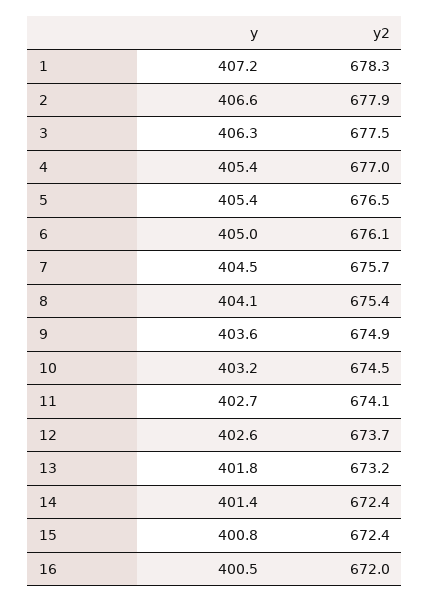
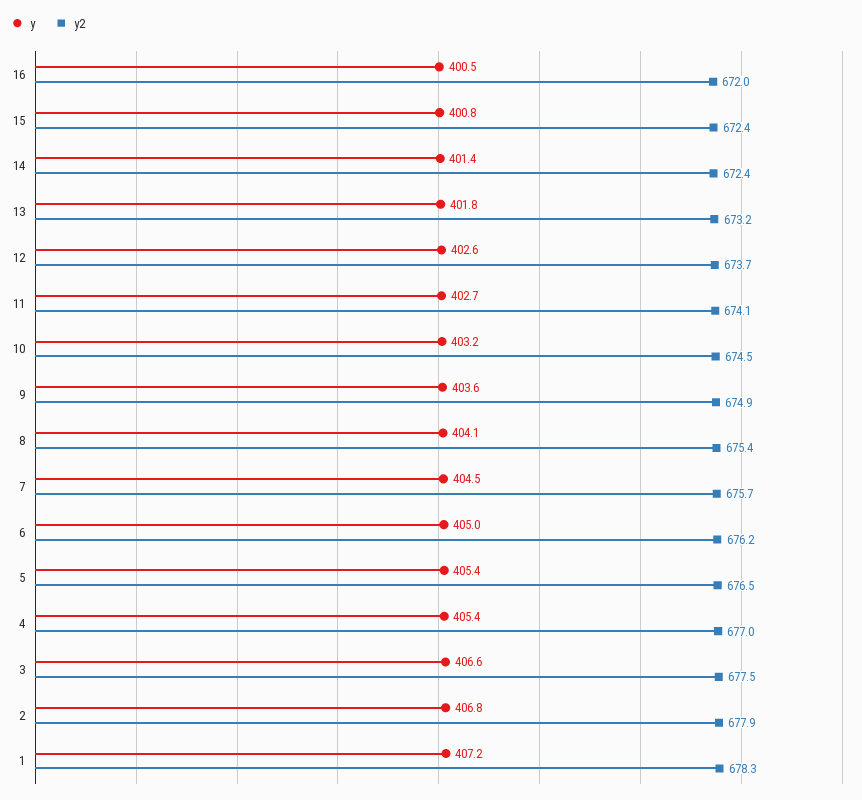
  {
    "y": {
      "1": 407.2,
-     "2": 406.6,
+     "2": 406.8,
-     "3": 406.3,
+     "3": 406.6,
      "4": 405.4,
      "5": 405.4,
      "6": 405,
      "7": 404.5,
      "8": 404.1,
      "9": 403.6,
      "10": 403.2,
      "11": 402.7,
      "12": 402.6,
      "13": 401.8,
      "14": 401.4,
      "15": 400.8,
      "16": 400.5
    },
    "y2": {
      "1": 678.3,
      "2": 677.9,
      "3": 677.5,
      "4": 677,
      "5": 676.5,
-     "6": 676.1,
+     "6": 676.2,
      "7": 675.7,
      "8": 675.4,
      "9": 674.9,
      "10": 674.5,
      "11": 674.1,
      "12": 673.7,
      "13": 673.2,
      "14": 672.4,
      "15": 672.4,
      "16": 672
    }
  }

